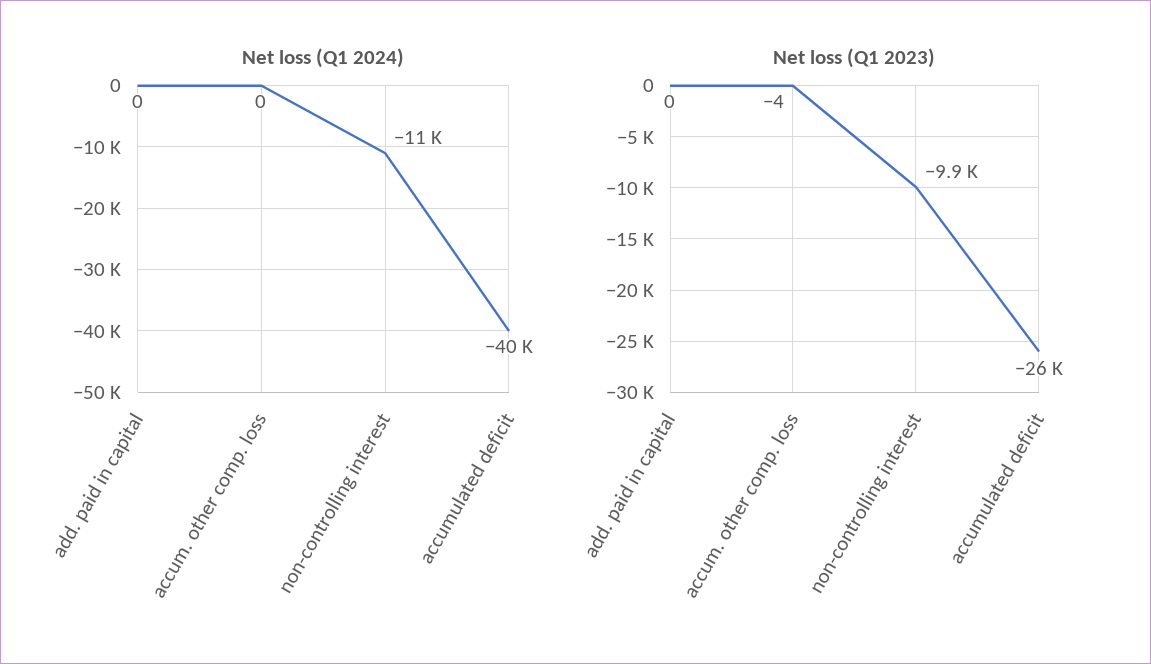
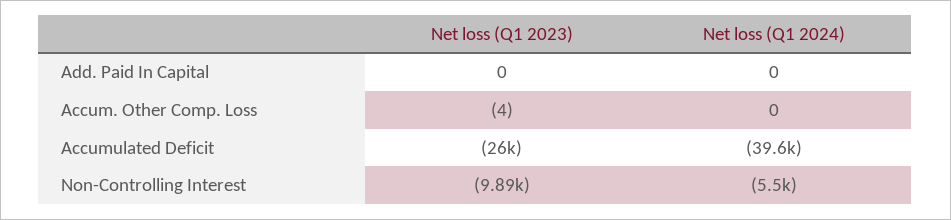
  {
    "Net loss (Q1 2024)": {
      "add. paid in capital": 0,
      "accum. other comp. loss": 0,
-     "non-controlling interest": -11000,
+     "non-controlling interest": -5500,
      "accumulated deficit": -39600
    },
    "Net loss (Q1 2023)": {
      "add. paid in capital": 0,
      "accum. other comp. loss": -4,
      "non-controlling interest": -9890,
      "accumulated deficit": -26000
    }
  }

